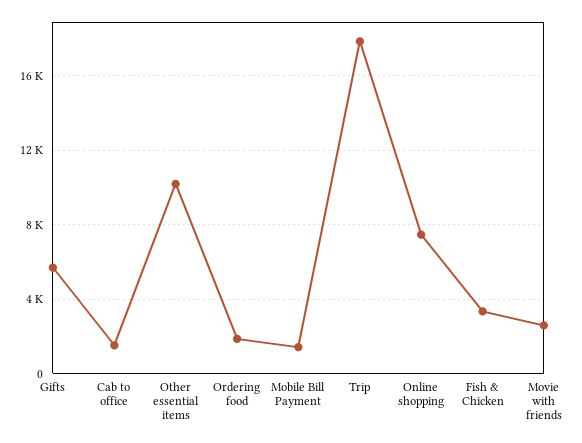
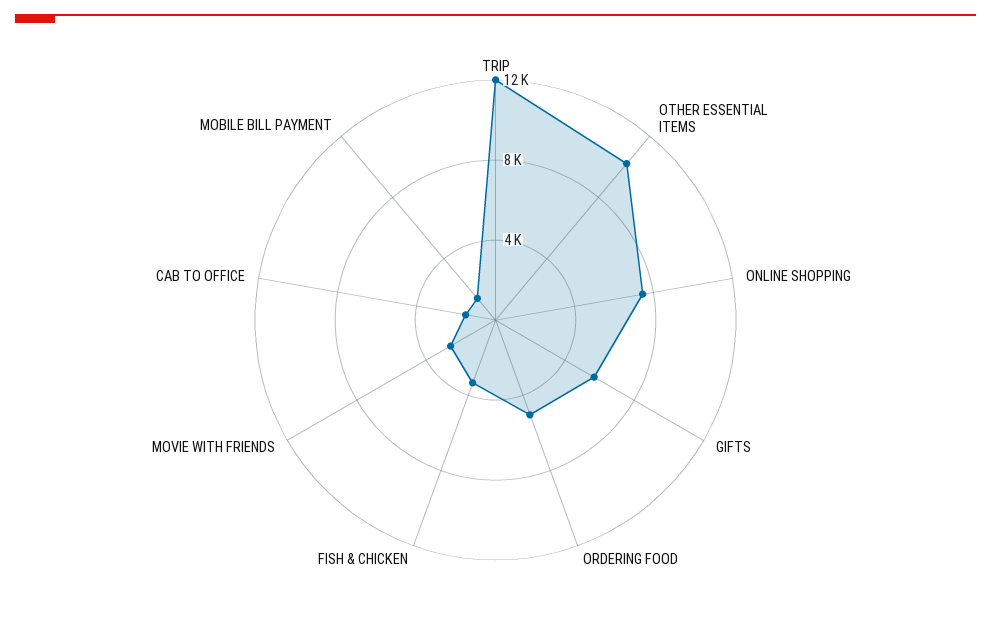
  {
    "Gifts": 5500,
    "Cab to office": 1500,
    "Other essential items": 10000,
-   "Ordering food": 2000,
+   "Ordering food": 5000,
    "Mobile Bill Payment": 1500,
-   "Trip": 18000,
+   "Trip": 12000,
    "Online shopping": 7500,
    "Fish & Chicken": 3500,
    "Movie with friends": 2500
  }

